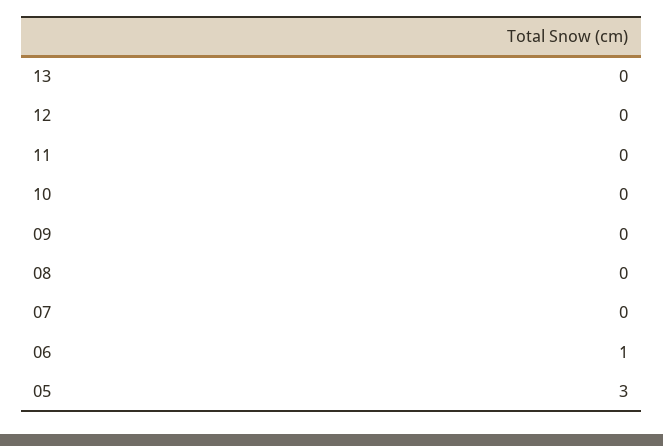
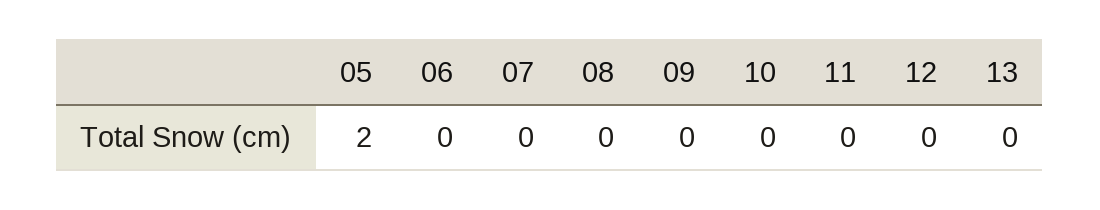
  {
    "13": 0,
    "12": 0,
    "11": 0,
    "10": 0,
    "09": 0,
    "08": 0,
    "07": 0,
-   "06": 1,
+   "06": 0,
-   "05": 3
+   "05": 2
  }

